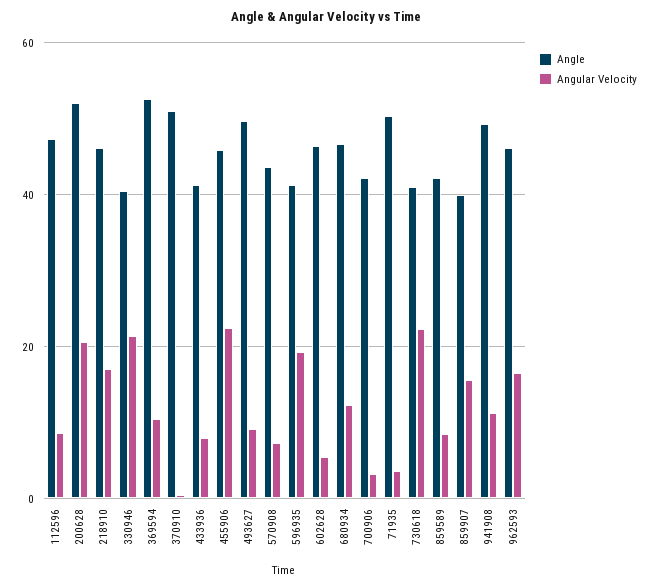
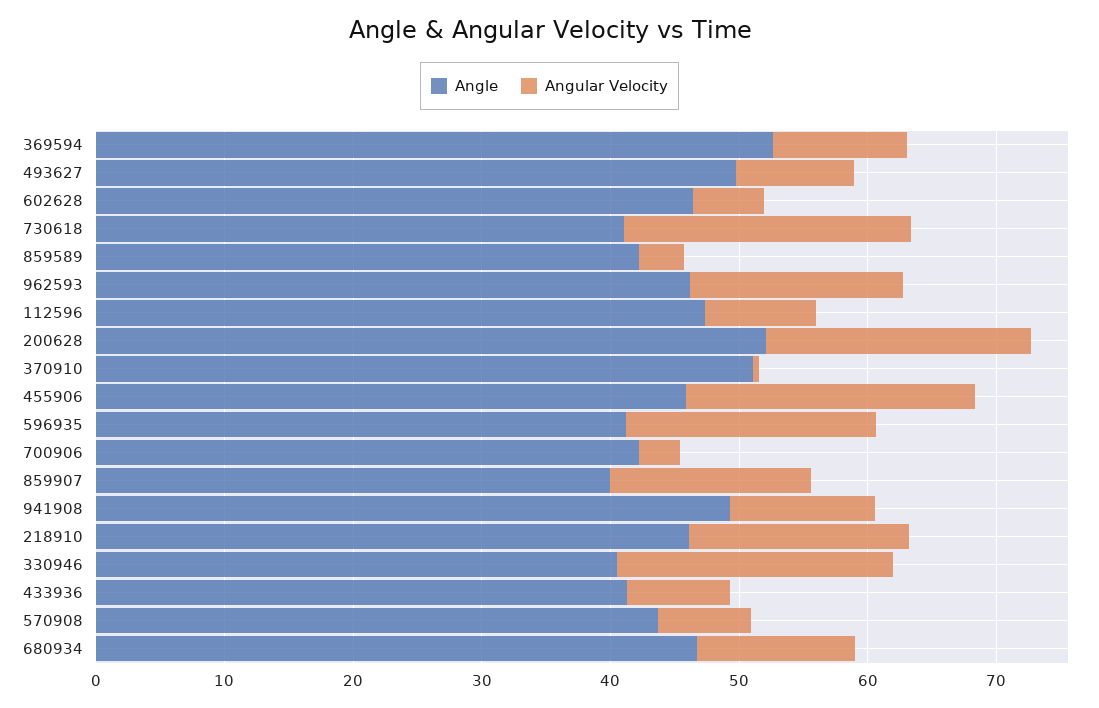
  {
    "Angle": {
      "112596": 48,
      "200628": 52,
      "218910": 46,
      "330946": 40,
      "369594": 52,
      "370910": 52,
      "433936": 42,
      "455906": 46,
      "493627": 50,
      "570908": 44,
      "596935": 42,
      "602628": 46,
      "680934": 46,
      "700906": 42,
-     "71935": 50,
      "730618": 42,
      "859589": 42,
      "859907": 40,
      "941908": 50,
      "962593": 46
    },
    "Angular Velocity": {
      "112596": 8,
      "200628": 20,
      "218910": 18,
      "330946": 22,
      "369594": 10,
      "370910": 0,
      "433936": 8,
      "455906": 22,
      "493627": 10,
      "570908": 8,
      "596935": 20,
      "602628": 6,
      "680934": 12,
      "700906": 4,
-     "71935": 4,
      "730618": 22,
-     "859589": 8,
+     "859589": 4,
      "859907": 16,
      "941908": 12,
      "962593": 16
    }
  }

